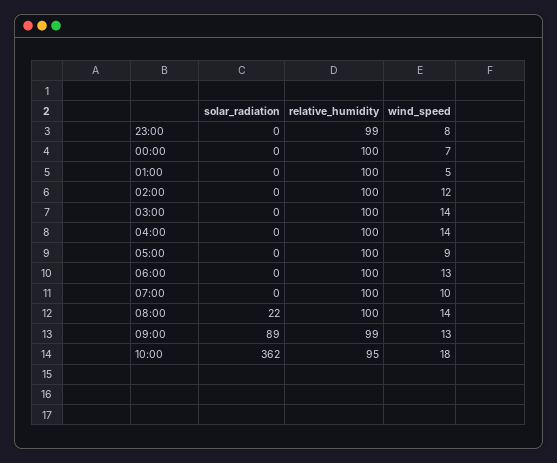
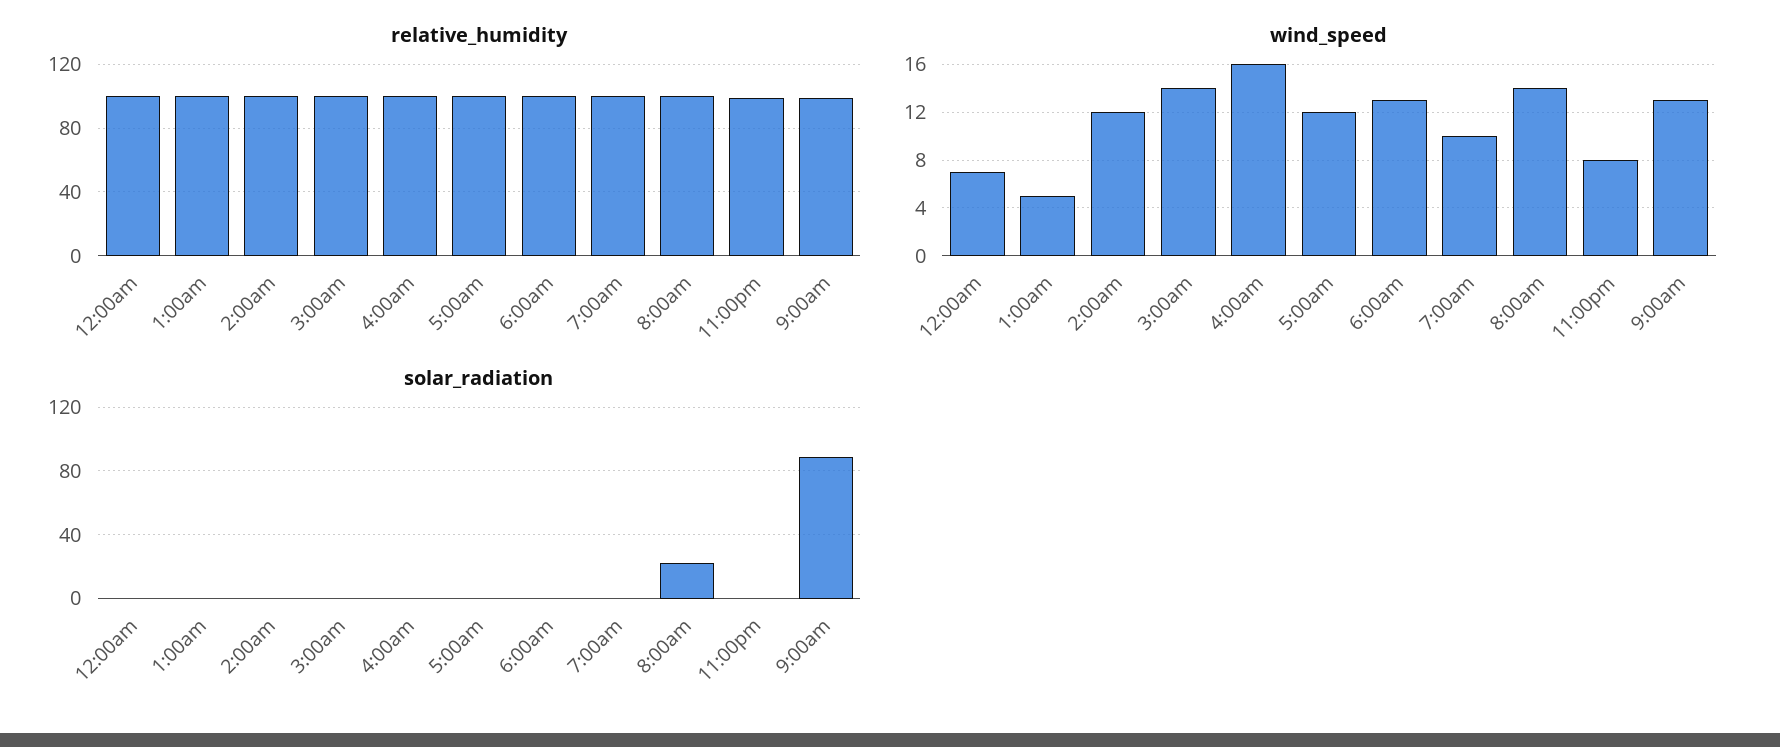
  {
    "solar_radiation": {
      "23:00": 0,
      "00:00": 0,
      "01:00": 0,
      "02:00": 0,
      "03:00": 0,
      "04:00": 0,
      "05:00": 0,
      "06:00": 0,
      "07:00": 0,
      "08:00": 22,
-     "09:00": 89,
+     "09:00": 89
-     "10:00": 362
    },
    "relative_humidity": {
      "23:00": 99,
      "00:00": 100,
      "01:00": 100,
      "02:00": 100,
      "03:00": 100,
      "04:00": 100,
      "05:00": 100,
      "06:00": 100,
      "07:00": 100,
      "08:00": 100,
-     "09:00": 99,
+     "09:00": 99
-     "10:00": 95
    },
    "wind_speed": {
      "23:00": 8,
      "00:00": 7,
      "01:00": 5,
      "02:00": 12,
      "03:00": 14,
-     "04:00": 14,
+     "04:00": 16,
-     "05:00": 9,
+     "05:00": 12,
      "06:00": 13,
      "07:00": 10,
      "08:00": 14,
-     "09:00": 13,
+     "09:00": 13
-     "10:00": 18
    }
  }

